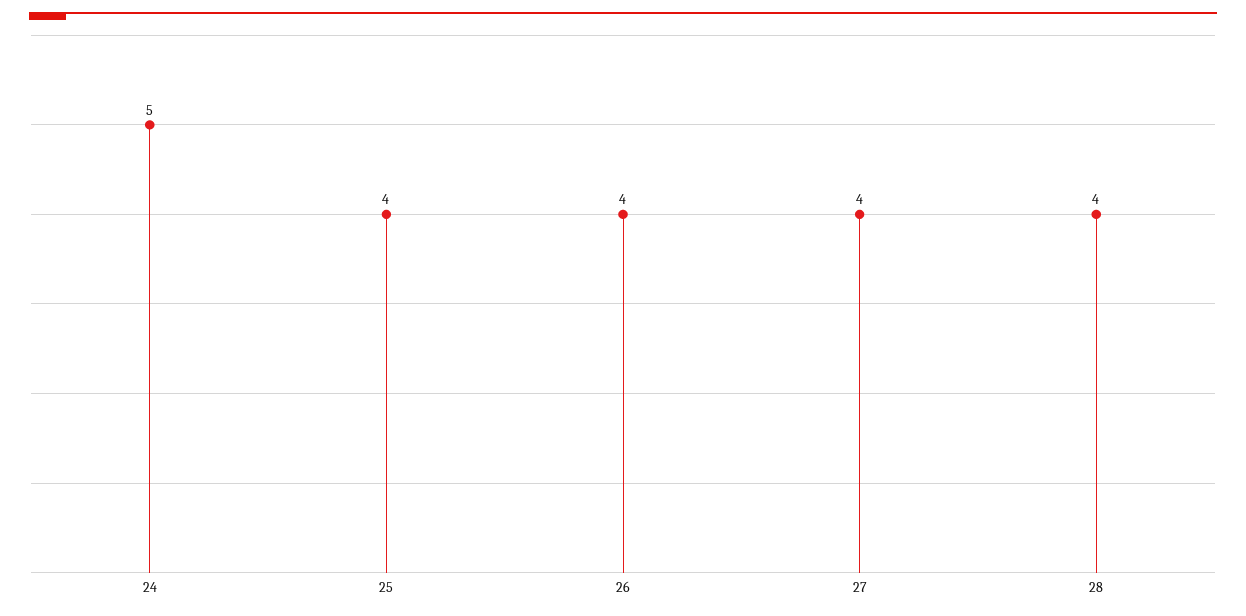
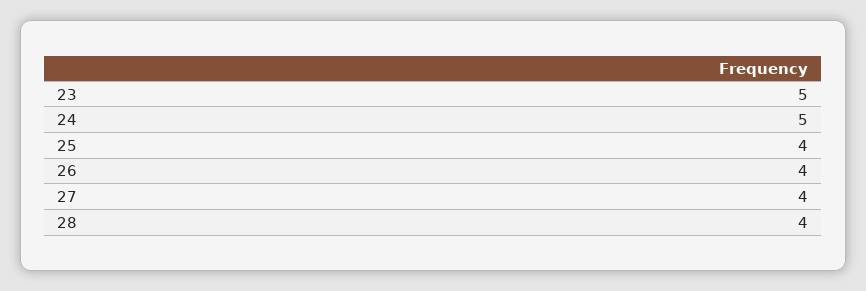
  {
    "24": 5,
    "25": 4,
    "26": 4,
    "27": 4,
-   "28": 4
+   "28": 4,
+   "23": 5
  }

